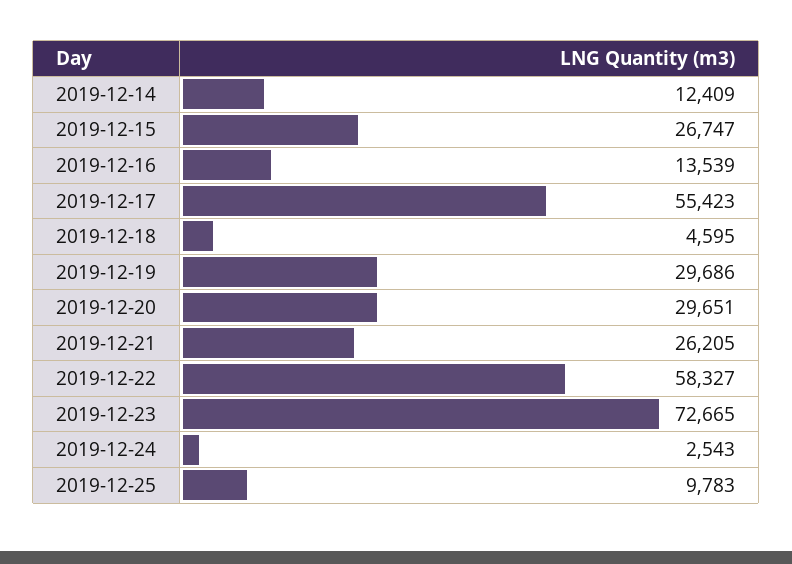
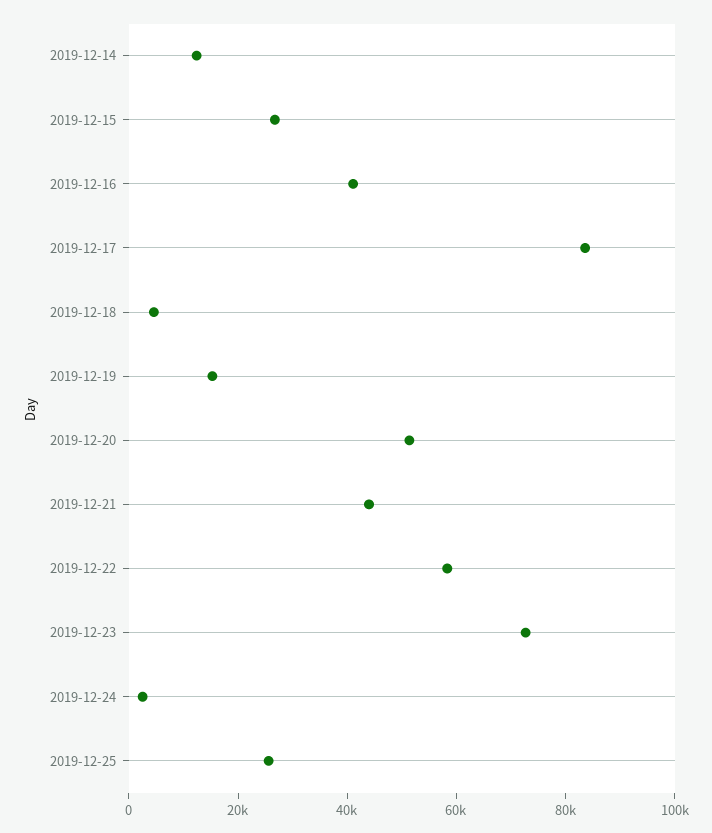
  {
    "2019-12-14": 12409,
    "2019-12-15": 26747,
-   "2019-12-16": 13539,
+   "2019-12-16": 40000,
-   "2019-12-17": 55423,
+   "2019-12-17": 85000,
    "2019-12-18": 4595,
-   "2019-12-19": 29686,
+   "2019-12-19": 15000,
-   "2019-12-20": 29651,
+   "2019-12-20": 50000,
-   "2019-12-21": 26205,
+   "2019-12-21": 45000,
    "2019-12-22": 58327,
    "2019-12-23": 72665,
    "2019-12-24": 2543,
-   "2019-12-25": 9783
+   "2019-12-25": 25000
  }

